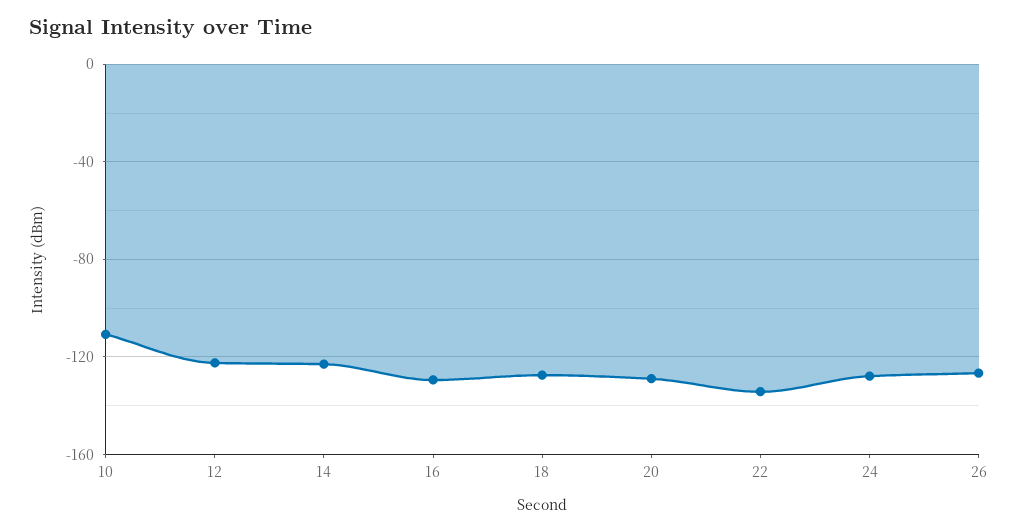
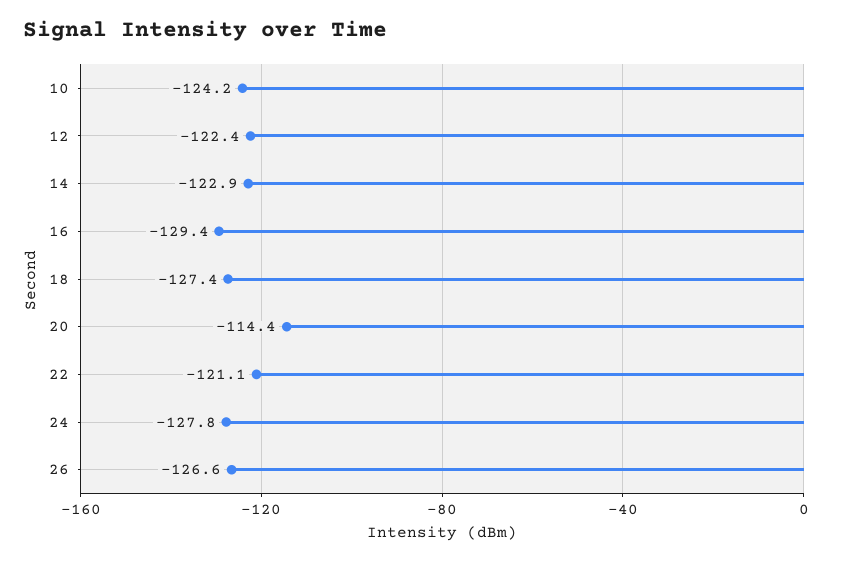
  {
-   "10": -110,
+   "10": -124.2,
    "12": -122.4,
    "14": -122.9,
    "16": -129.4,
    "18": -127.4,
-   "20": -130,
+   "20": -114.4,
-   "22": -135,
+   "22": -121.1,
    "24": -127.8,
    "26": -126.6
  }

